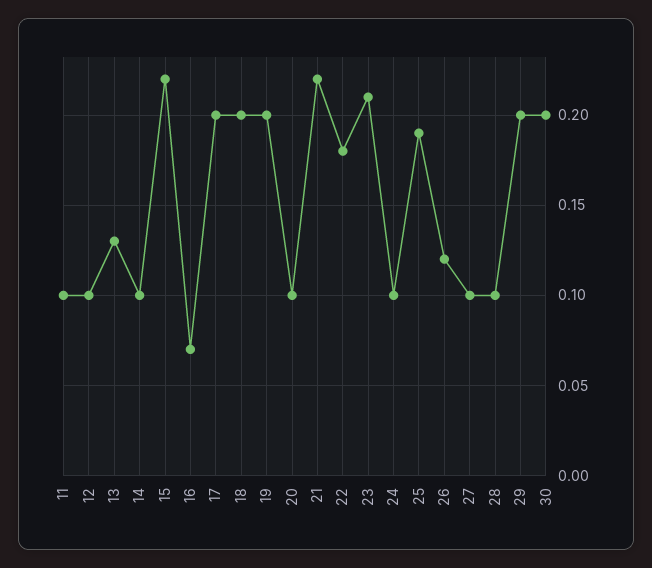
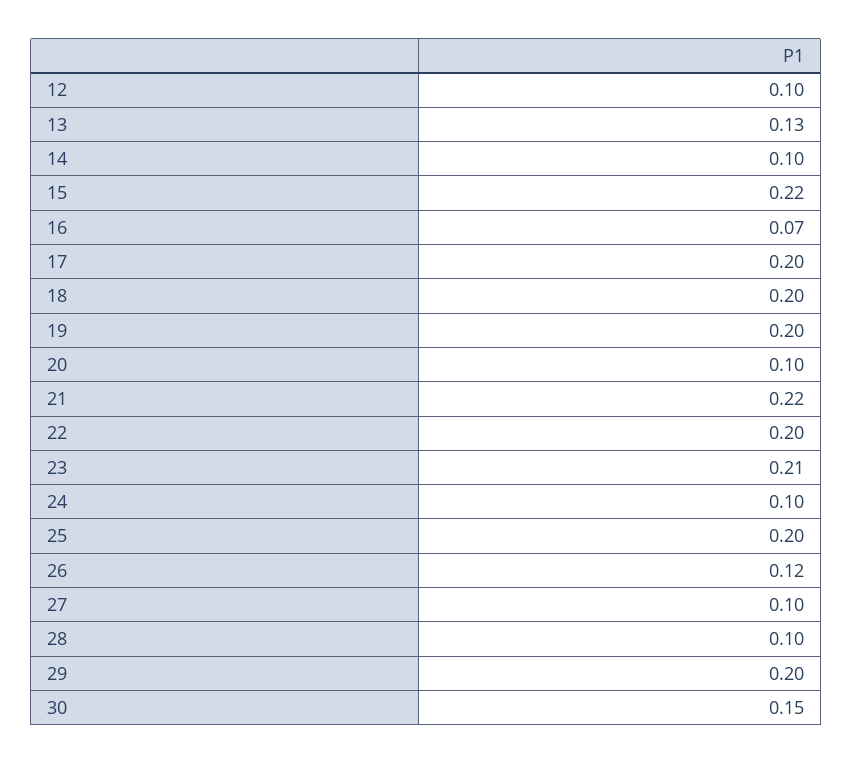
  {
-   "11": 0.1,
    "12": 0.1,
    "13": 0.13,
    "14": 0.1,
    "15": 0.22,
    "16": 0.07,
    "17": 0.2,
    "18": 0.2,
    "19": 0.2,
    "20": 0.1,
    "21": 0.22,
-   "22": 0.18,
+   "22": 0.2,
    "23": 0.21,
    "24": 0.1,
-   "25": 0.19,
+   "25": 0.2,
    "26": 0.12,
    "27": 0.1,
    "28": 0.1,
    "29": 0.2,
-   "30": 0.2
+   "30": 0.15
  }

